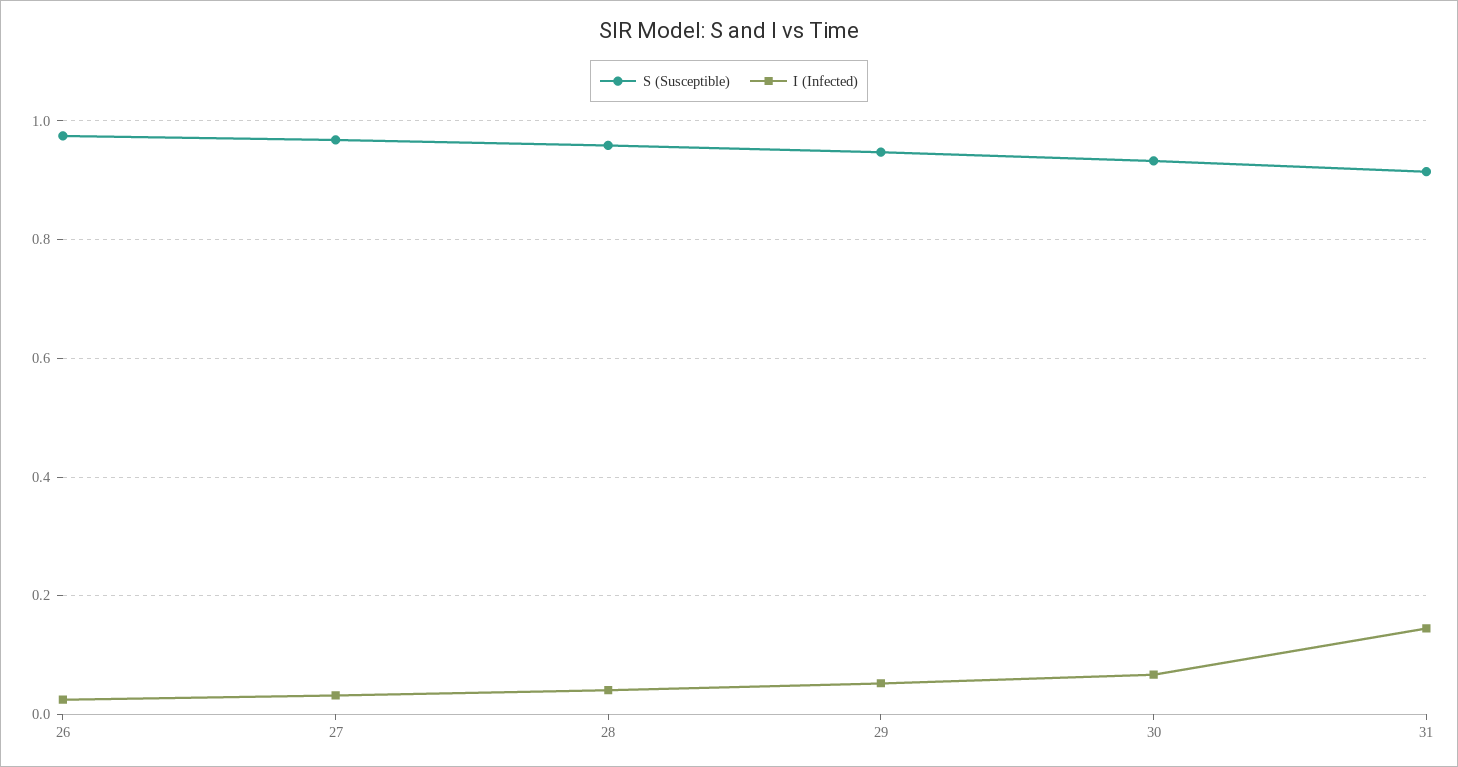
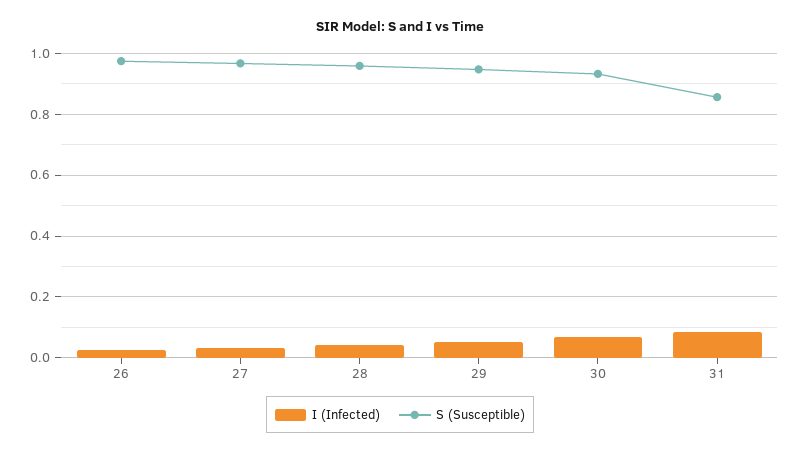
  {
    "S (Susceptible)": {
      "26": 0.98,
      "27": 0.96,
      "28": 0.96,
      "29": 0.94,
      "30": 0.94,
-     "31": 0.92
+     "31": 0.86
    },
    "I (Infected)": {
      "26": 0.02,
      "27": 0.04,
      "28": 0.04,
      "29": 0.06,
      "30": 0.06,
-     "31": 0.14
+     "31": 0.08
    }
  }

